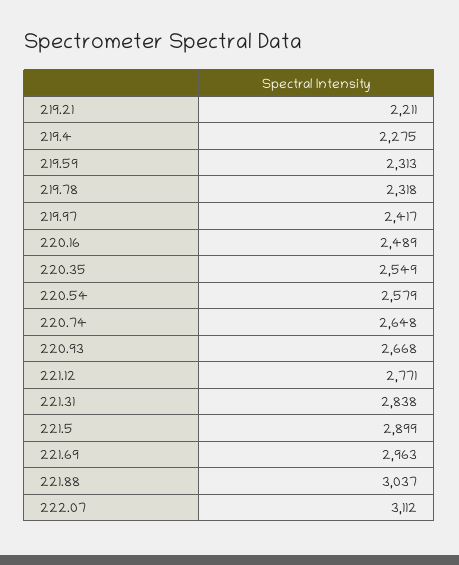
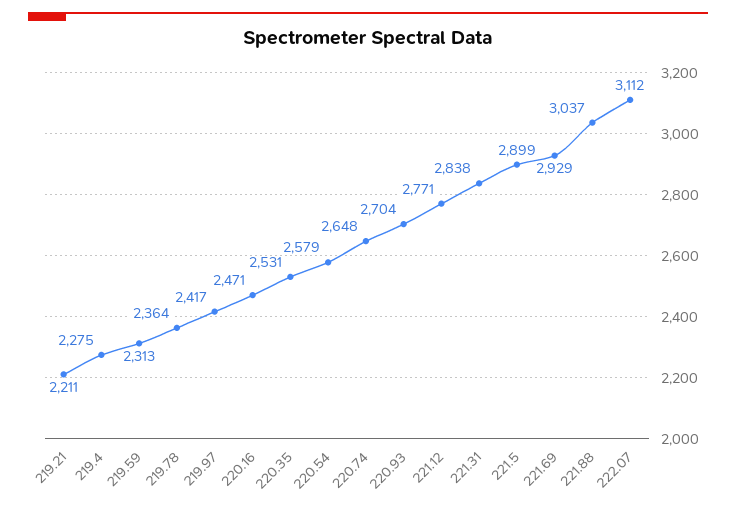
  {
    "219.21": 2211,
    "219.4": 2275,
    "219.59": 2313,
-   "219.78": 2318,
+   "219.78": 2364,
    "219.97": 2417,
-   "220.16": 2489,
+   "220.16": 2471,
-   "220.35": 2549,
+   "220.35": 2531,
    "220.54": 2579,
    "220.74": 2648,
-   "220.93": 2668,
+   "220.93": 2704,
    "221.12": 2771,
    "221.31": 2838,
    "221.5": 2899,
-   "221.69": 2963,
+   "221.69": 2929,
    "221.88": 3037,
    "222.07": 3112
  }

